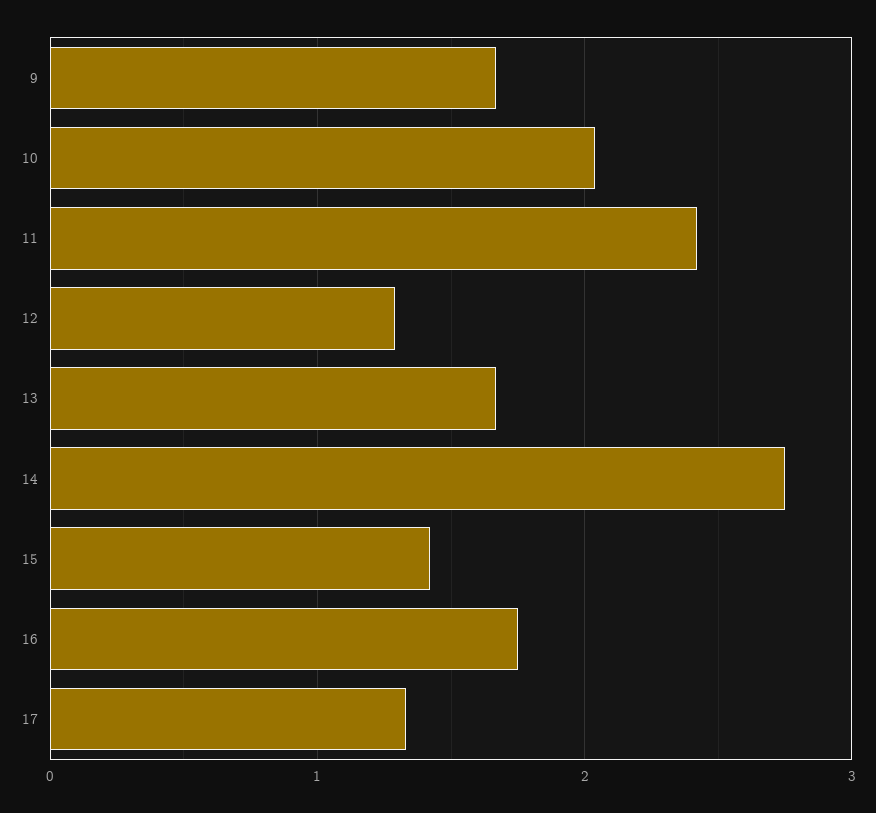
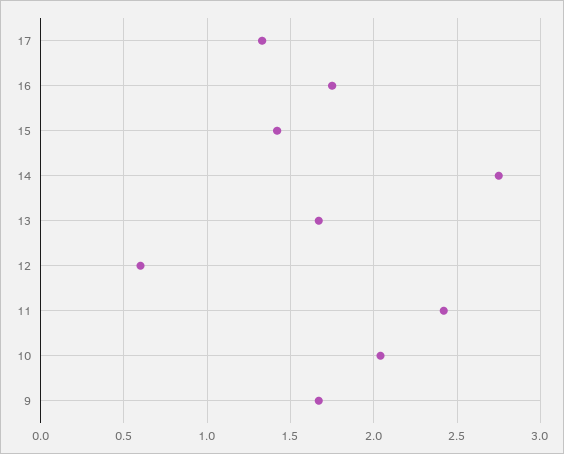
  {
    "9": 1.65,
    "10": 2.05,
    "11": 2.4,
-   "12": 1.3,
+   "12": 0.6,
    "13": 1.65,
    "14": 2.75,
    "15": 1.4,
    "16": 1.75,
    "17": 1.35
  }

